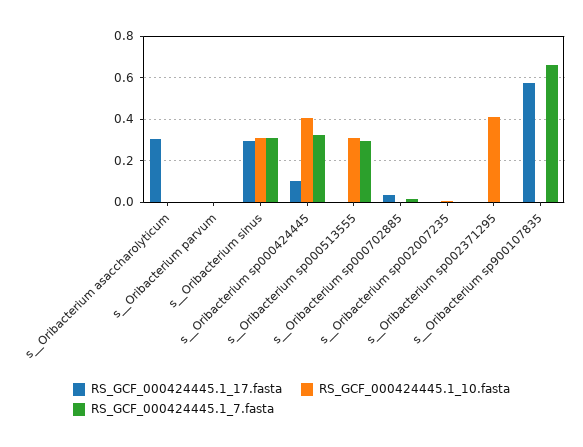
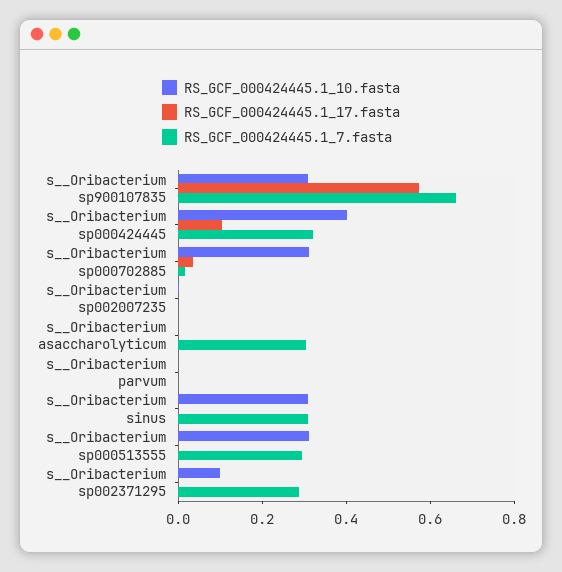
  {
    "RS_GCF_000424445.1_17.fasta": {
-     "s__Oribacterium asaccharolyticum": 0.3,
+     "s__Oribacterium asaccharolyticum": 0,
      "s__Oribacterium parvum": 0,
-     "s__Oribacterium sinus": 0.3,
+     "s__Oribacterium sinus": 0,
      "s__Oribacterium sp000424445": 0.1,
      "s__Oribacterium sp000513555": 0,
      "s__Oribacterium sp000702885": 0.05,
      "s__Oribacterium sp002007235": 0,
      "s__Oribacterium sp002371295": 0,
      "s__Oribacterium sp900107835": 0.55
    },
    "RS_GCF_000424445.1_10.fasta": {
      "s__Oribacterium asaccharolyticum": 0,
      "s__Oribacterium parvum": 0,
      "s__Oribacterium sinus": 0.3,
      "s__Oribacterium sp000424445": 0.4,
      "s__Oribacterium sp000513555": 0.3,
-     "s__Oribacterium sp000702885": 0,
+     "s__Oribacterium sp000702885": 0.3,
      "s__Oribacterium sp002007235": 0,
-     "s__Oribacterium sp002371295": 0.4,
+     "s__Oribacterium sp002371295": 0.1,
-     "s__Oribacterium sp900107835": 0
+     "s__Oribacterium sp900107835": 0.3
    },
    "RS_GCF_000424445.1_7.fasta": {
-     "s__Oribacterium asaccharolyticum": 0,
+     "s__Oribacterium asaccharolyticum": 0.3,
      "s__Oribacterium parvum": 0,
      "s__Oribacterium sinus": 0.3,
      "s__Oribacterium sp000424445": 0.3,
      "s__Oribacterium sp000513555": 0.3,
      "s__Oribacterium sp000702885": 0,
      "s__Oribacterium sp002007235": 0,
-     "s__Oribacterium sp002371295": 0,
+     "s__Oribacterium sp002371295": 0.3,
      "s__Oribacterium sp900107835": 0.65
    }
  }

